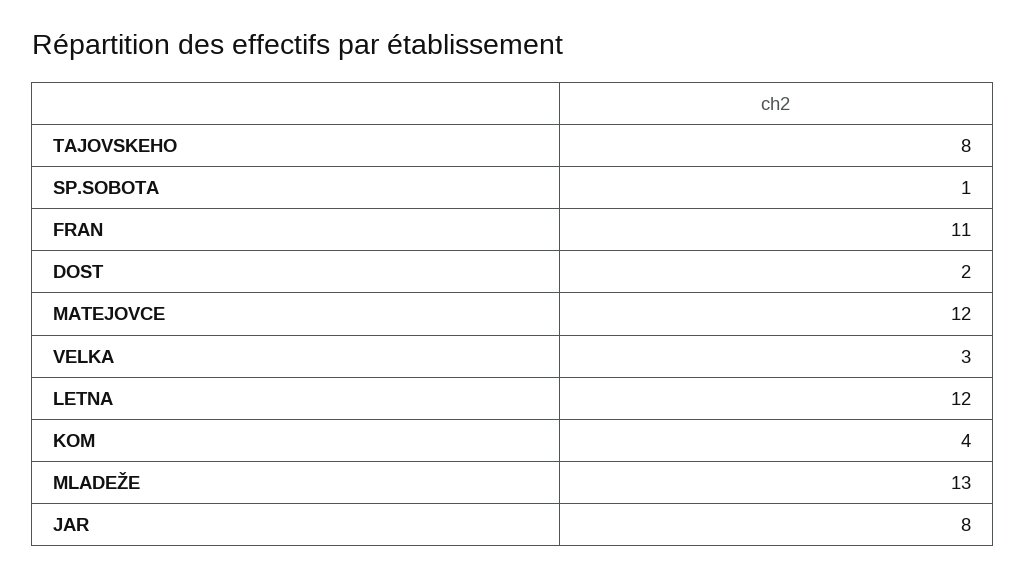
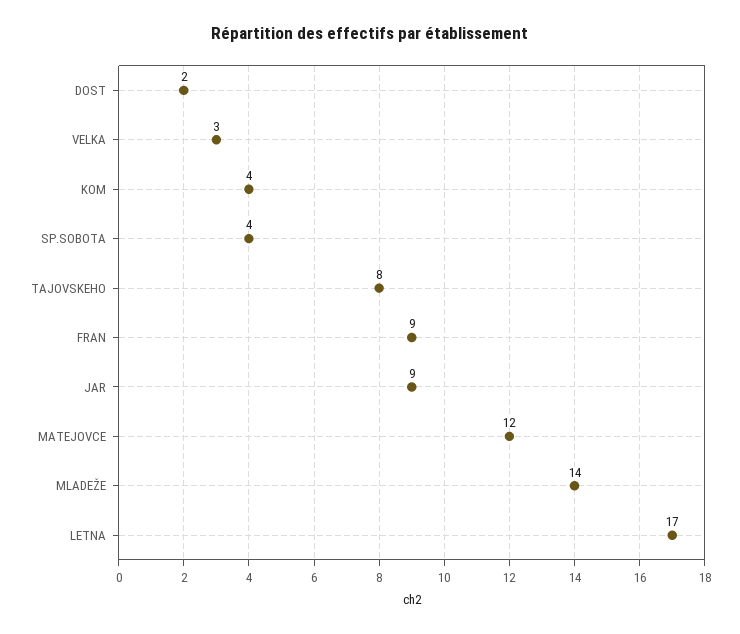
  {
    "TAJOVSKEHO": 8,
-   "SP.SOBOTA": 1,
+   "SP.SOBOTA": 4,
-   "FRAN": 11,
+   "FRAN": 9,
    "DOST": 2,
    "MATEJOVCE": 12,
    "VELKA": 3,
-   "LETNA": 12,
+   "LETNA": 17,
    "KOM": 4,
-   "MLADEŽE": 13,
+   "MLADEŽE": 14,
-   "JAR": 8
+   "JAR": 9
  }

